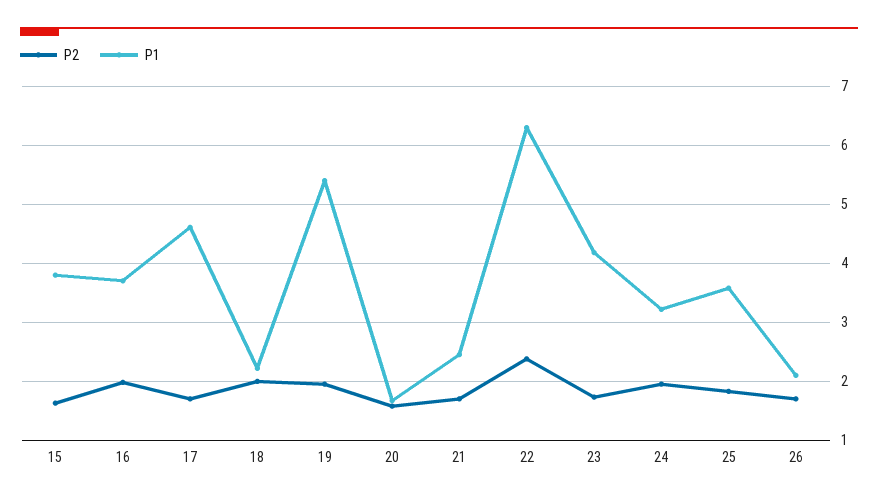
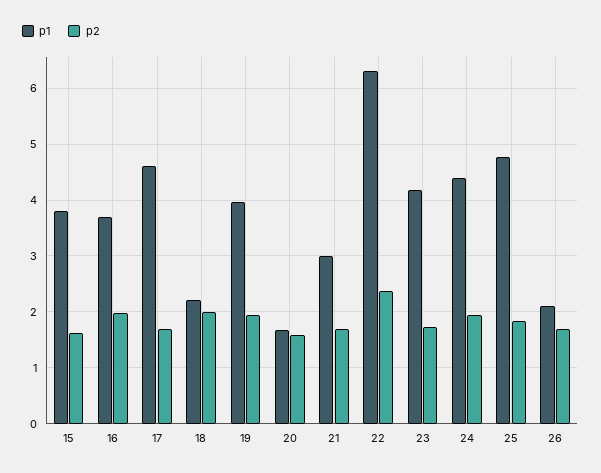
  {
    "P2": {
      "15": 1.6,
      "16": 2,
      "17": 1.8,
      "18": 2,
      "19": 2,
      "20": 1.6,
      "21": 1.8,
      "22": 2.4,
      "23": 1.8,
      "24": 2,
      "25": 1.8,
      "26": 1.8
    },
    "P1": {
      "15": 3.8,
      "16": 3.8,
      "17": 4.6,
      "18": 2.2,
-     "19": 5.4,
+     "19": 4,
      "20": 1.6,
-     "21": 2.4,
+     "21": 3,
      "22": 6.4,
      "23": 4.2,
-     "24": 3.2,
+     "24": 4.4,
-     "25": 3.6,
+     "25": 4.8,
      "26": 2.2
    }
  }

